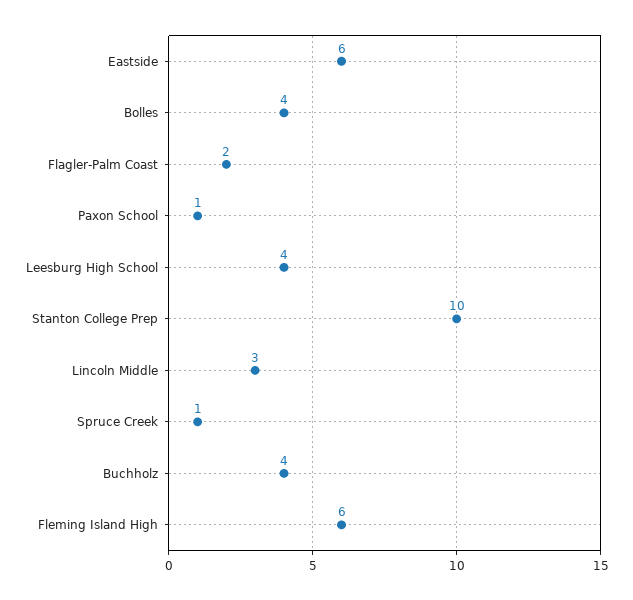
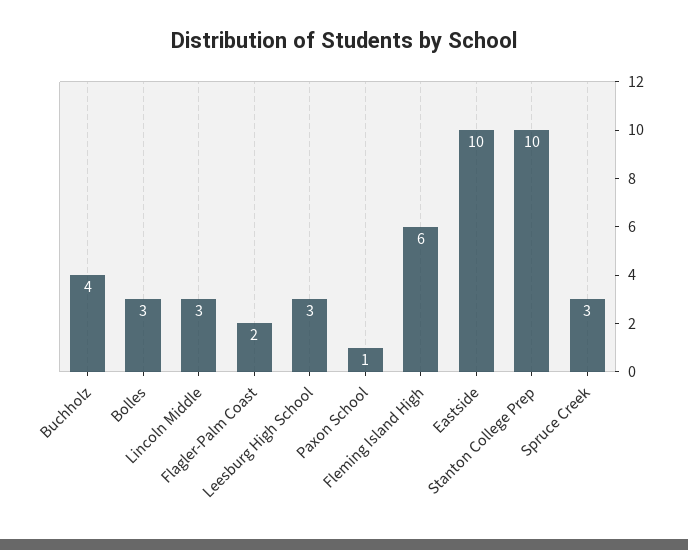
  {
-   "Eastside": 6,
+   "Eastside": 10,
-   "Bolles": 4,
+   "Bolles": 3,
    "Flagler-Palm Coast": 2,
    "Paxon School": 1,
-   "Leesburg High School": 4,
+   "Leesburg High School": 3,
    "Stanton College Prep": 10,
    "Lincoln Middle": 3,
-   "Spruce Creek": 1,
+   "Spruce Creek": 3,
    "Buchholz": 4,
    "Fleming Island High": 6
  }

